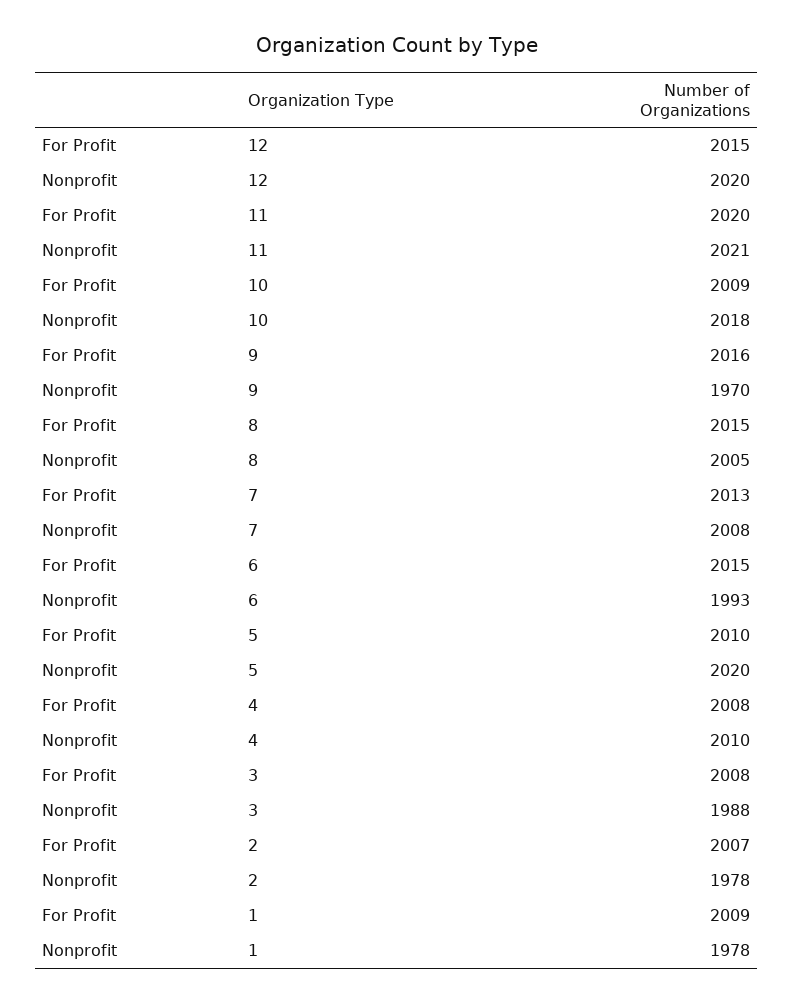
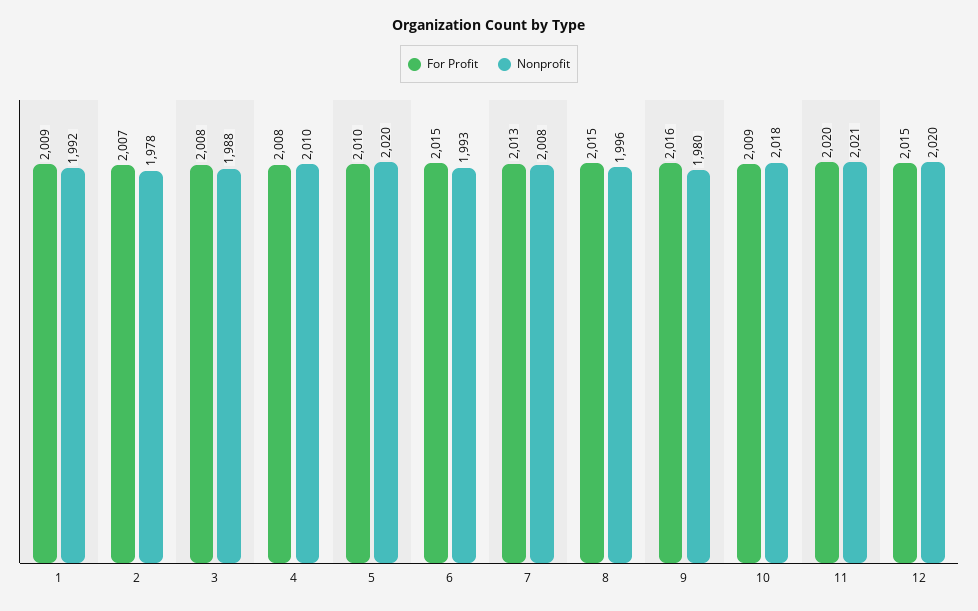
  {
    "For Profit": {
      "12": 2015,
      "11": 2020,
      "10": 2009,
      "9": 2016,
      "8": 2015,
      "7": 2013,
      "6": 2015,
      "5": 2010,
      "4": 2008,
      "3": 2008,
      "2": 2007,
      "1": 2009
    },
    "Nonprofit": {
      "12": 2020,
      "11": 2021,
      "10": 2018,
-     "9": 1970,
+     "9": 1980,
-     "8": 2005,
+     "8": 1996,
      "7": 2008,
      "6": 1993,
      "5": 2020,
      "4": 2010,
      "3": 1988,
      "2": 1978,
-     "1": 1978
+     "1": 1992
    }
  }

